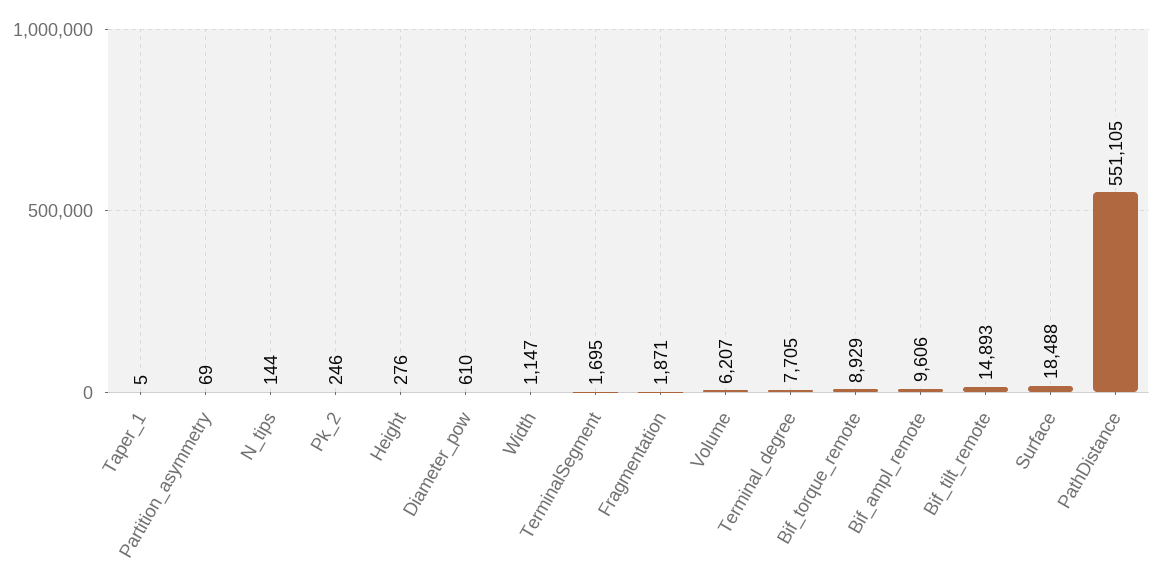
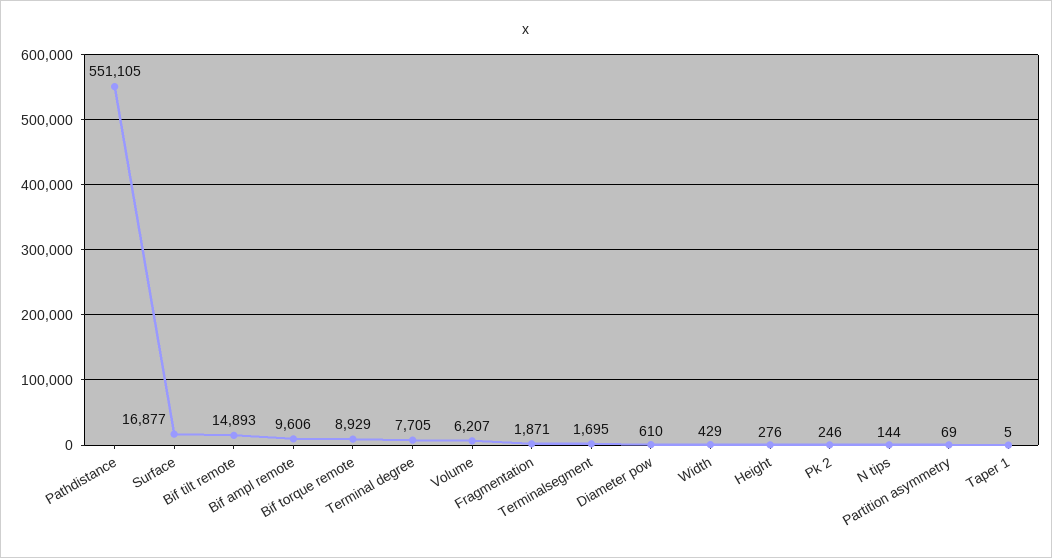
  {
    "Taper_1": 5,
    "Partition_asymmetry": 69,
    "N_tips": 144,
    "Pk_2": 246,
    "Height": 276,
    "Diameter_pow": 610,
-   "Width": 1147,
+   "Width": 429,
    "TerminalSegment": 1695,
    "Fragmentation": 1871,
    "Volume": 6207,
    "Terminal_degree": 7705,
    "Bif_torque_remote": 8929,
    "Bif_ampl_remote": 9606,
    "Bif_tilt_remote": 14893,
-   "Surface": 18488,
+   "Surface": 16877,
    "PathDistance": 551105
  }

